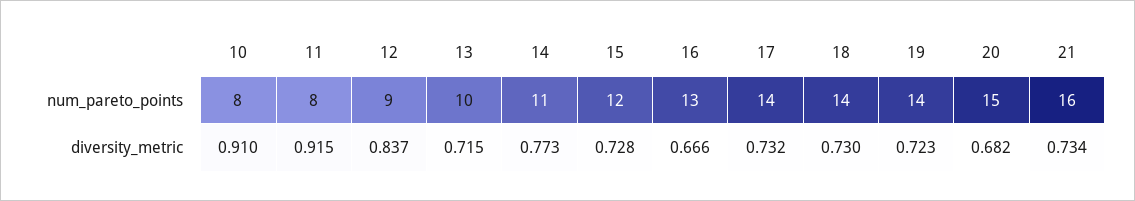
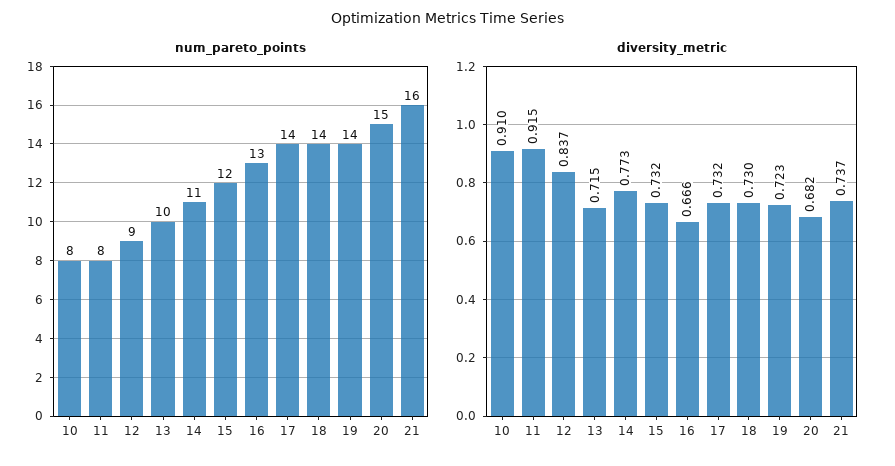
  {
    "num_pareto_points": {
      "10": 8,
      "11": 8,
      "12": 9,
      "13": 10,
      "14": 11,
      "15": 12,
      "16": 13,
      "17": 14,
      "18": 14,
      "19": 14,
      "20": 15,
      "21": 16
    },
    "diversity_metric": {
      "10": 0.91,
      "11": 0.915,
      "12": 0.837,
      "13": 0.715,
      "14": 0.773,
-     "15": 0.728,
+     "15": 0.732,
      "16": 0.666,
      "17": 0.732,
      "18": 0.73,
      "19": 0.723,
      "20": 0.682,
-     "21": 0.734
+     "21": 0.737
    }
  }

